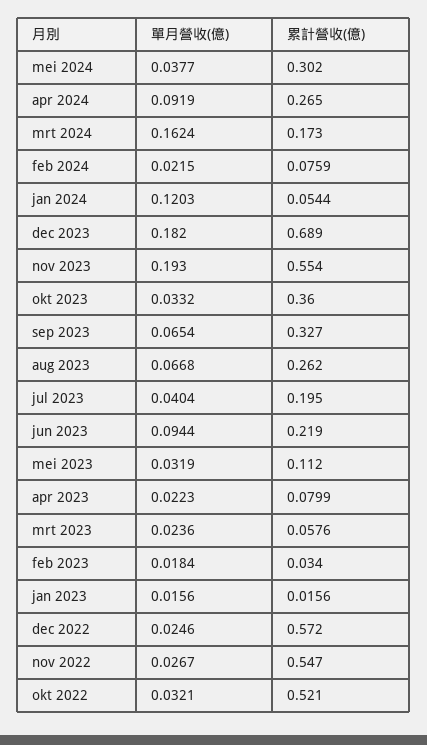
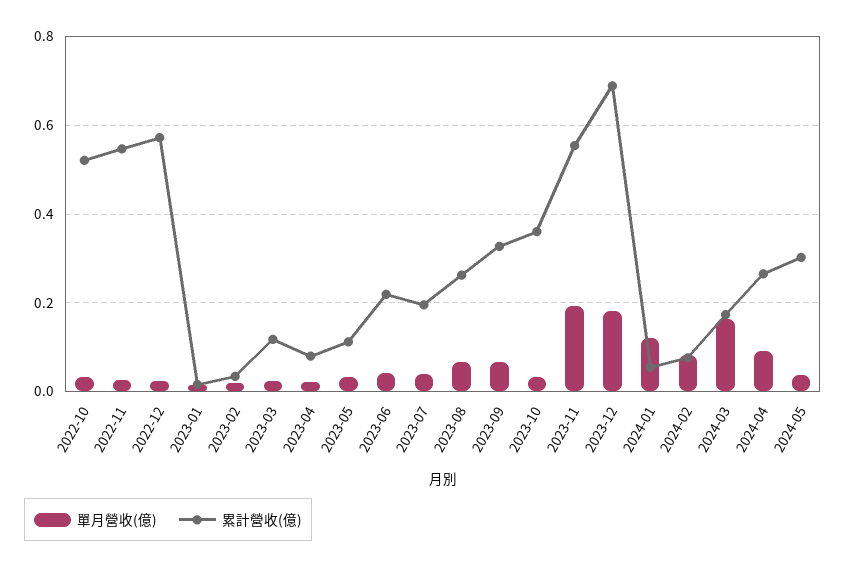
  {
    "單月營收(億)": {
      "mei 2024": 0.0377,
      "apr 2024": 0.0919,
      "mrt 2024": 0.1624,
-     "feb 2024": 0.0215,
+     "feb 2024": 0.08,
      "jan 2024": 0.1203,
      "dec 2023": 0.182,
      "nov 2023": 0.193,
      "okt 2023": 0.0332,
      "sep 2023": 0.0654,
      "aug 2023": 0.0668,
      "jul 2023": 0.0404,
-     "jun 2023": 0.0944,
+     "jun 2023": 0.04,
      "mei 2023": 0.0319,
      "apr 2023": 0.0223,
      "mrt 2023": 0.0236,
      "feb 2023": 0.0184,
      "jan 2023": 0.0156,
      "dec 2022": 0.0246,
      "nov 2022": 0.0267,
      "okt 2022": 0.0321
    },
    "累計營收(億)": {
      "mei 2024": 0.302,
      "apr 2024": 0.265,
      "mrt 2024": 0.173,
      "feb 2024": 0.0759,
      "jan 2024": 0.0544,
      "dec 2023": 0.689,
      "nov 2023": 0.554,
      "okt 2023": 0.36,
      "sep 2023": 0.327,
      "aug 2023": 0.262,
      "jul 2023": 0.195,
      "jun 2023": 0.219,
      "mei 2023": 0.112,
      "apr 2023": 0.0799,
-     "mrt 2023": 0.0576,
+     "mrt 2023": 0.12,
      "feb 2023": 0.034,
      "jan 2023": 0.0156,
      "dec 2022": 0.572,
      "nov 2022": 0.547,
      "okt 2022": 0.521
    }
  }

